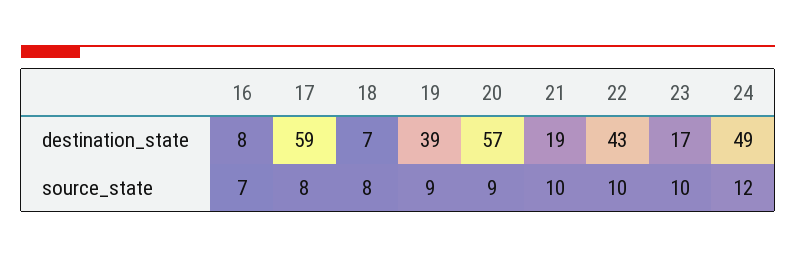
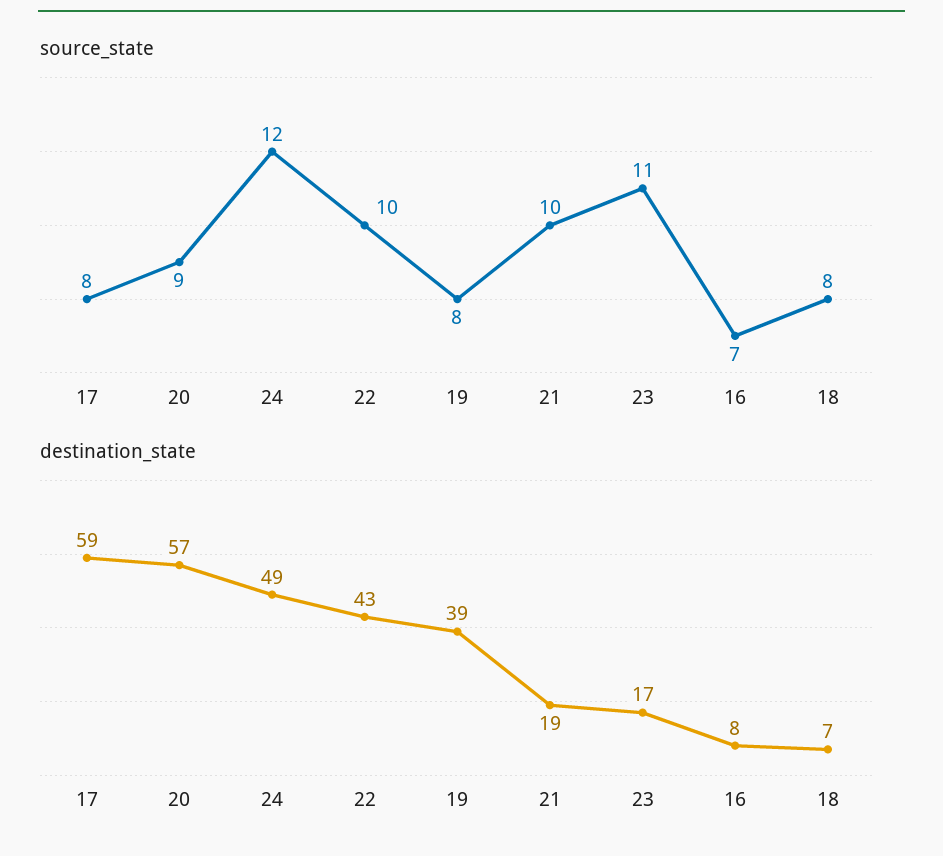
  {
    "destination_state": {
      "16": 8,
      "17": 59,
      "18": 7,
      "19": 39,
      "20": 57,
      "21": 19,
      "22": 43,
      "23": 17,
      "24": 49
    },
    "source_state": {
      "16": 7,
      "17": 8,
      "18": 8,
-     "19": 9,
+     "19": 8,
      "20": 9,
      "21": 10,
      "22": 10,
-     "23": 10,
+     "23": 11,
      "24": 12
    }
  }

